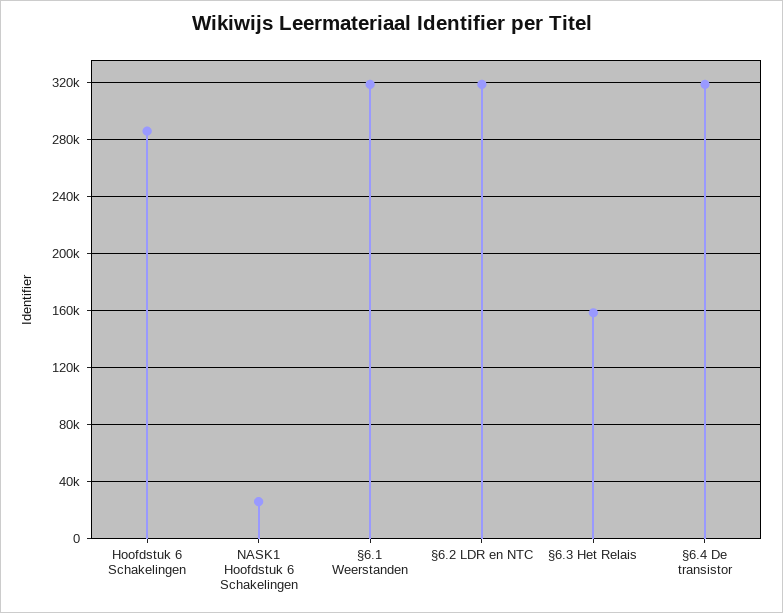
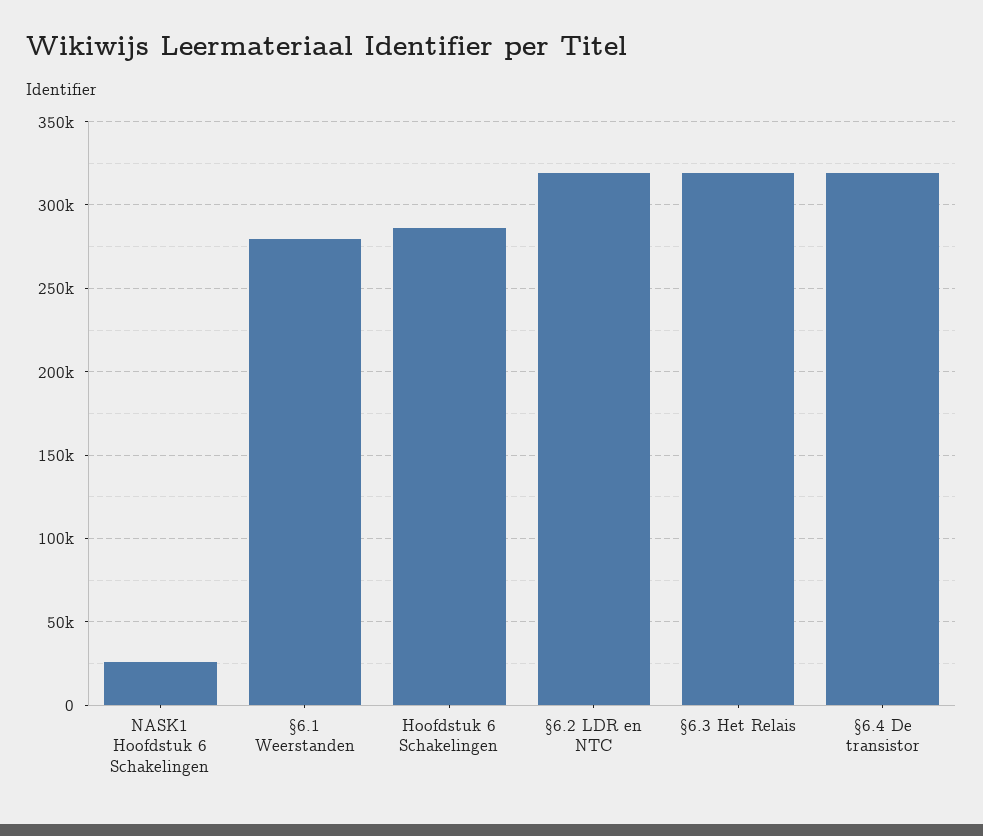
  {
    "Hoofdstuk 6 Schakelingen": 285000,
    "NASK1 Hoofdstuk 6 Schakelingen": 25000,
-   "§6.1 Weerstanden": 320000,
+   "§6.1 Weerstanden": 280000,
    "§6.2 LDR en NTC": 320000,
-   "§6.3 Het Relais": 160000,
+   "§6.3 Het Relais": 320000,
    "§6.4 De transistor": 320000
  }

